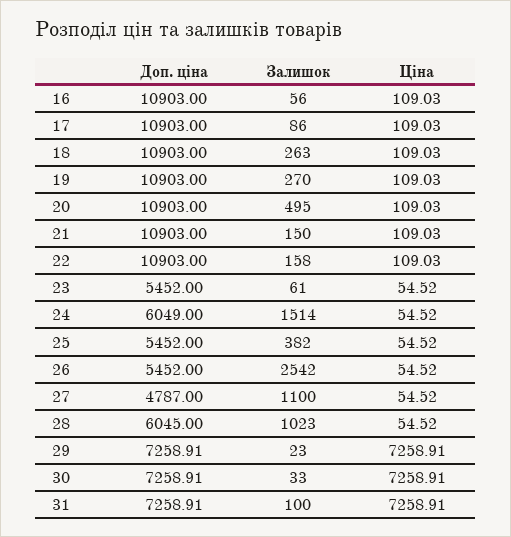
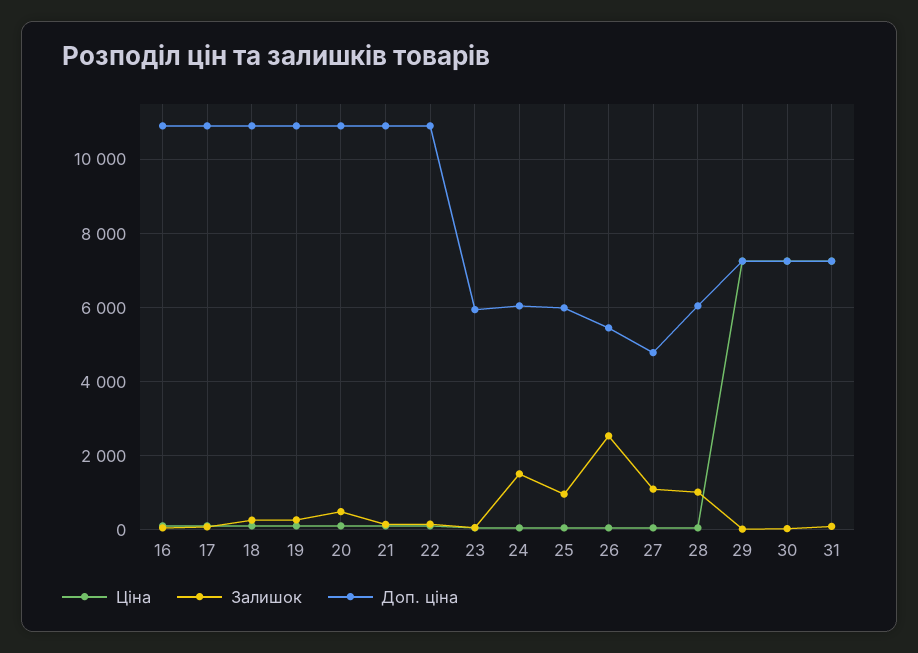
  {
    "Доп. ціна": {
      "16": 10903,
      "17": 10903,
      "18": 10903,
      "19": 10903,
      "20": 10903,
      "21": 10903,
      "22": 10903,
-     "23": 5452,
+     "23": 6000,
      "24": 6049,
-     "25": 5452,
+     "25": 6000,
      "26": 5452,
      "27": 4787,
      "28": 6045,
      "29": 7258.91,
      "30": 7258.91,
      "31": 7258.91
    },
    "Залишок": {
      "16": 56,
      "17": 86,
      "18": 263,
      "19": 270,
      "20": 495,
      "21": 150,
      "22": 158,
      "23": 61,
      "24": 1514,
-     "25": 382,
+     "25": 1000,
      "26": 2542,
      "27": 1100,
      "28": 1023,
      "29": 23,
      "30": 33,
      "31": 100
    },
    "Ціна": {
      "16": 109.03,
      "17": 109.03,
      "18": 109.03,
      "19": 109.03,
      "20": 109.03,
      "21": 109.03,
      "22": 109.03,
      "23": 54.52,
      "24": 54.52,
      "25": 54.52,
      "26": 54.52,
      "27": 54.52,
      "28": 54.52,
      "29": 7258.91,
      "30": 7258.91,
      "31": 7258.91
    }
  }

